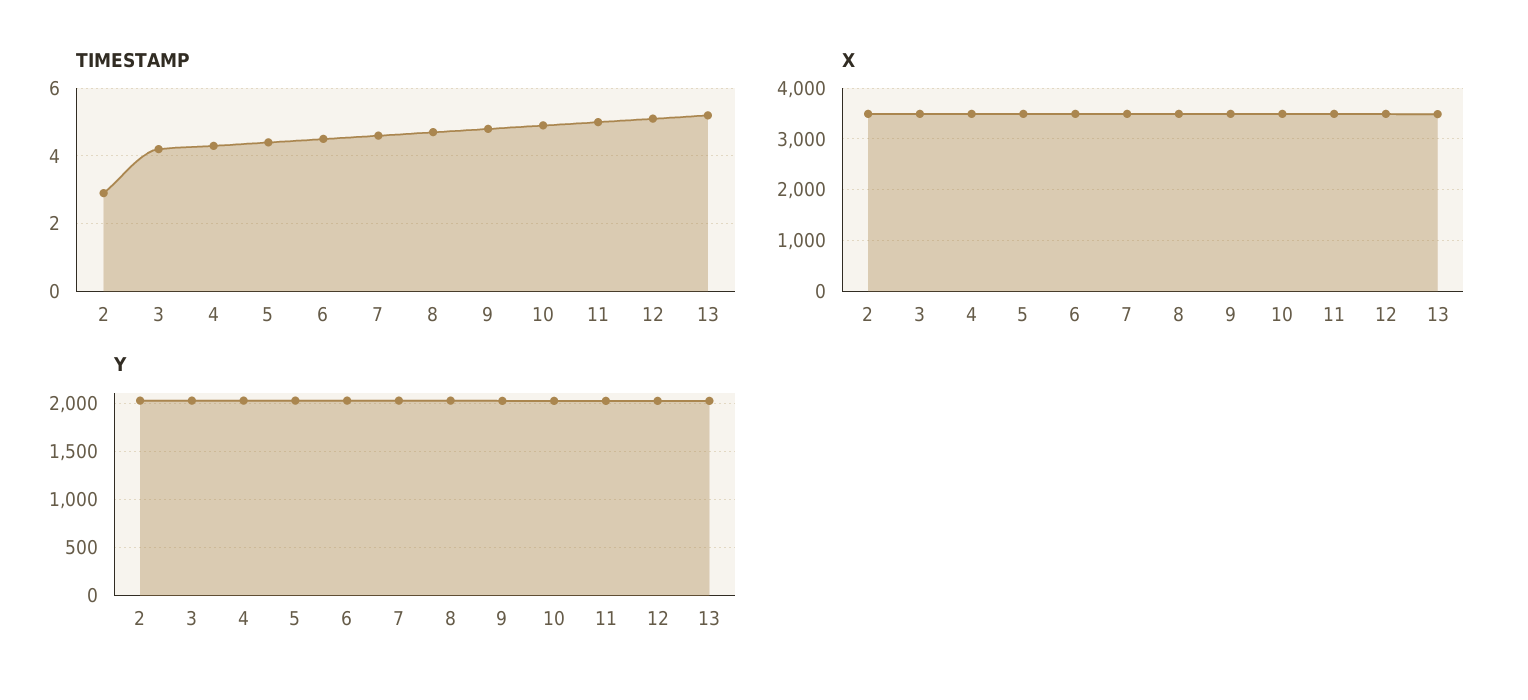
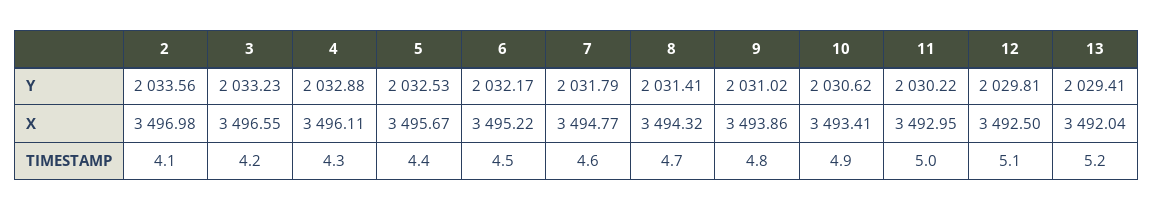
  {
    "TIMESTAMP": {
-     "2": 3,
+     "2": 4.1,
      "3": 4.2,
      "4": 4.3,
      "5": 4.4,
      "6": 4.5,
      "7": 4.6,
      "8": 4.7,
      "9": 4.8,
      "10": 4.9,
      "11": 5,
      "12": 5.1,
      "13": 5.2
    },
    "X": {
      "2": 3496.98,
      "3": 3496.55,
      "4": 3496.11,
      "5": 3495.67,
      "6": 3495.22,
      "7": 3494.77,
      "8": 3494.32,
      "9": 3493.86,
      "10": 3493.41,
      "11": 3492.95,
      "12": 3492.5,
      "13": 3492.04
    },
    "Y": {
      "2": 2033.56,
      "3": 2033.23,
      "4": 2032.88,
      "5": 2032.53,
      "6": 2032.17,
      "7": 2031.79,
      "8": 2031.41,
      "9": 2031.02,
      "10": 2030.62,
      "11": 2030.22,
      "12": 2029.81,
      "13": 2029.41
    }
  }

